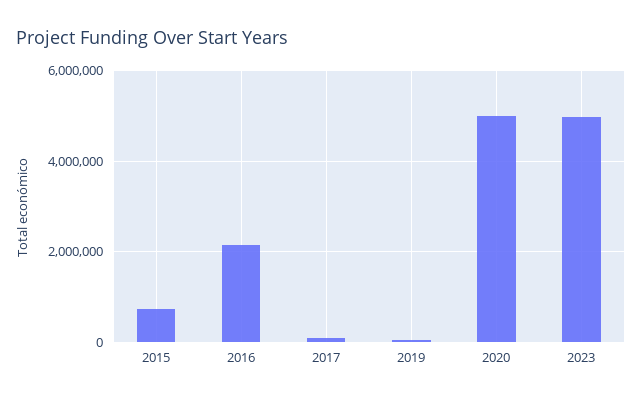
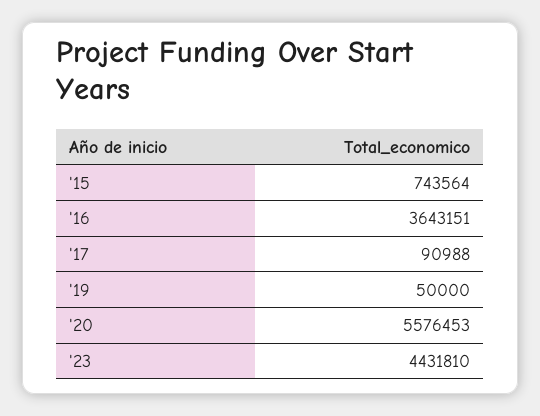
  {
    "2015": 743564,
-   "2016": 2200000,
+   "2016": 3643151,
    "2017": 90988,
    "2019": 50000,
-   "2020": 5000000,
+   "2020": 5576453,
-   "2023": 5000000
+   "2023": 4431810
  }

